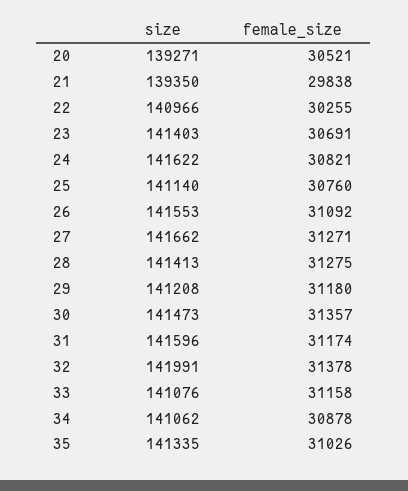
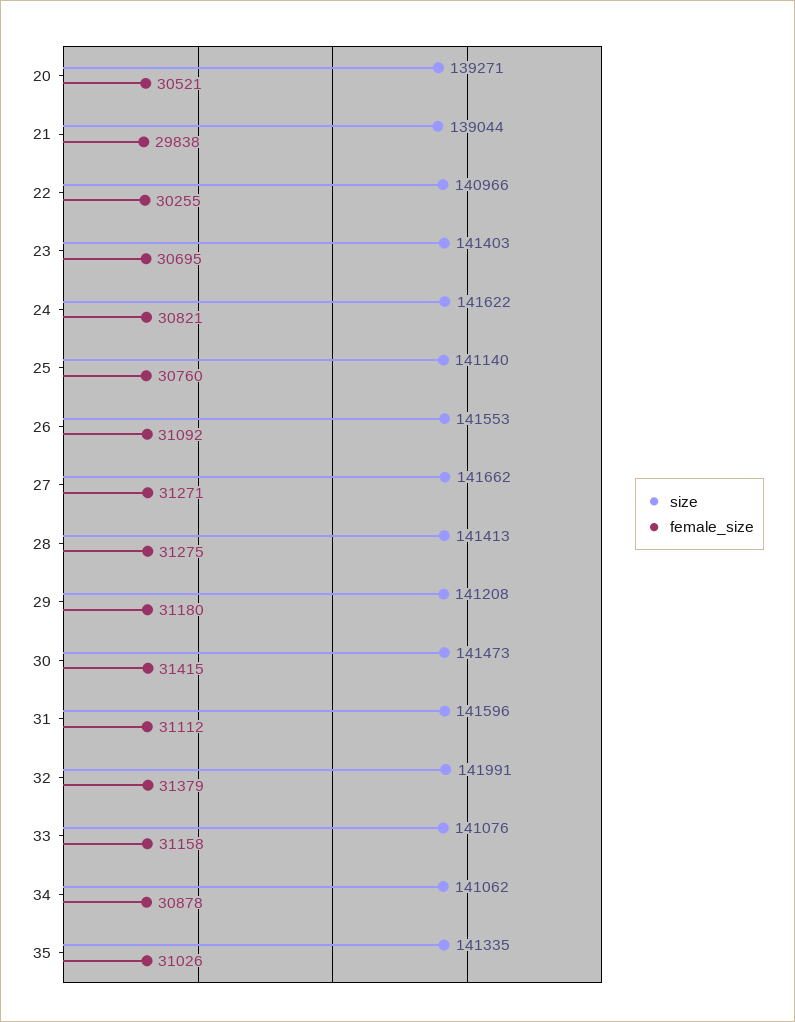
  {
    "size": {
      "20": 139271,
-     "21": 139350,
+     "21": 139044,
      "22": 140966,
      "23": 141403,
      "24": 141622,
      "25": 141140,
      "26": 141553,
      "27": 141662,
      "28": 141413,
      "29": 141208,
      "30": 141473,
      "31": 141596,
      "32": 141991,
      "33": 141076,
      "34": 141062,
      "35": 141335
    },
    "female_size": {
      "20": 30521,
      "21": 29838,
      "22": 30255,
-     "23": 30691,
+     "23": 30695,
      "24": 30821,
      "25": 30760,
      "26": 31092,
      "27": 31271,
      "28": 31275,
      "29": 31180,
-     "30": 31357,
+     "30": 31415,
-     "31": 31174,
+     "31": 31112,
-     "32": 31378,
+     "32": 31379,
      "33": 31158,
      "34": 30878,
      "35": 31026
    }
  }

